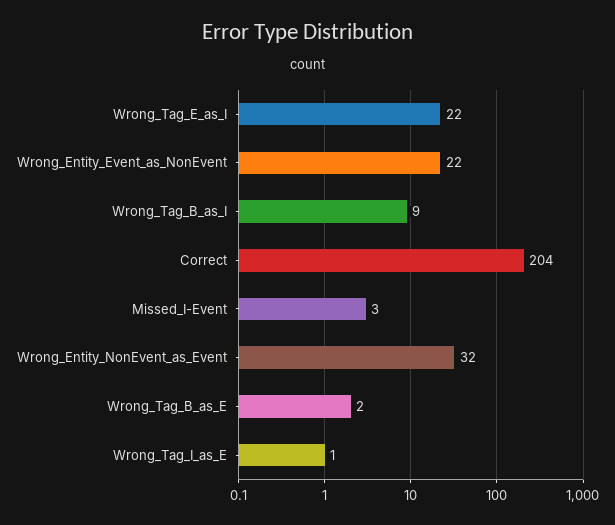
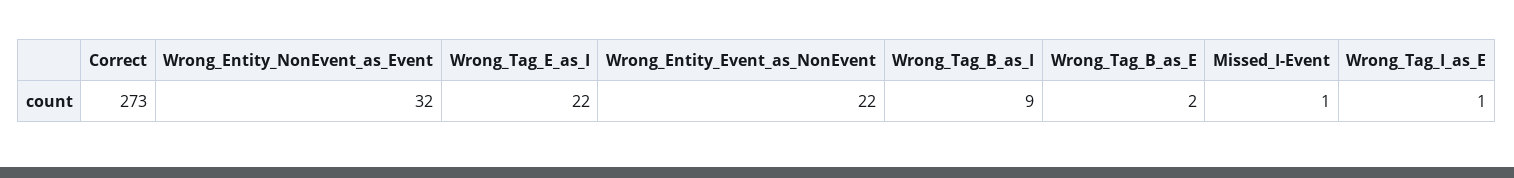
  {
    "Wrong_Tag_E_as_I": 22,
    "Wrong_Entity_Event_as_NonEvent": 22,
    "Wrong_Tag_B_as_I": 9,
-   "Correct": 204,
+   "Correct": 273,
-   "Missed_I-Event": 3,
+   "Missed_I-Event": 1,
    "Wrong_Entity_NonEvent_as_Event": 32,
    "Wrong_Tag_B_as_E": 2,
    "Wrong_Tag_I_as_E": 1
  }

